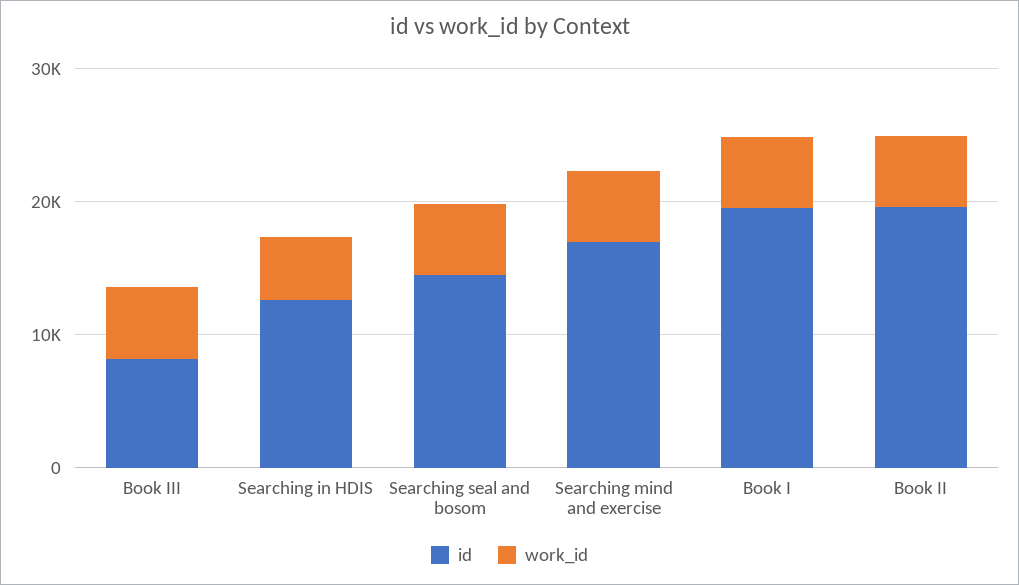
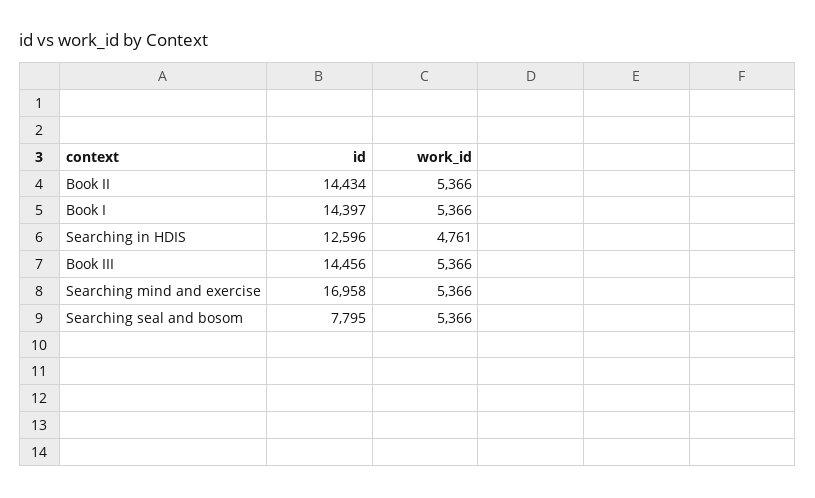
  {
    "id": {
-     "Book III": 8000,
+     "Book III": 14456,
      "Searching in HDIS": 12596,
-     "Searching seal and bosom": 14000,
+     "Searching seal and bosom": 7795,
      "Searching mind and exercise": 16958,
-     "Book I": 20000,
+     "Book I": 14397,
-     "Book II": 20000
+     "Book II": 14434
    },
    "work_id": {
      "Book III": 5366,
      "Searching in HDIS": 4761,
      "Searching seal and bosom": 5366,
      "Searching mind and exercise": 5366,
      "Book I": 5366,
      "Book II": 5366
    }
  }

